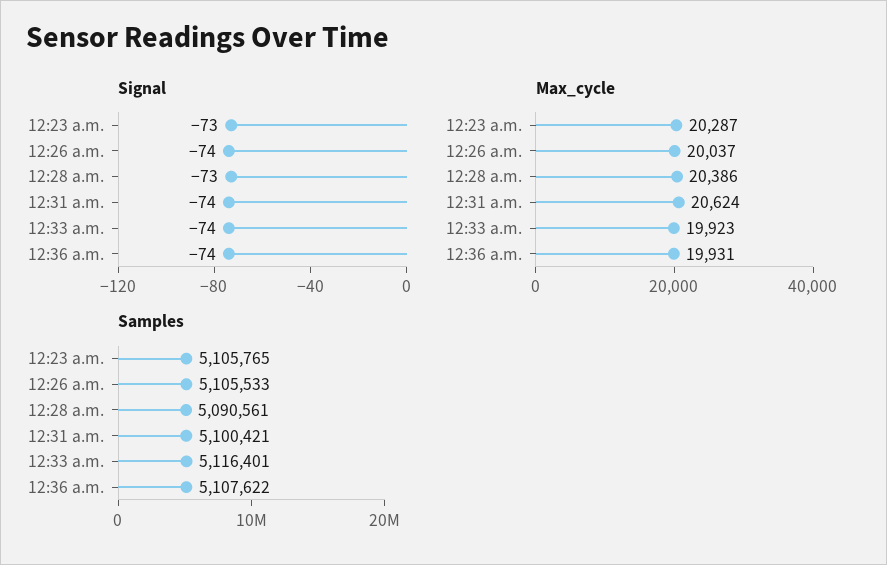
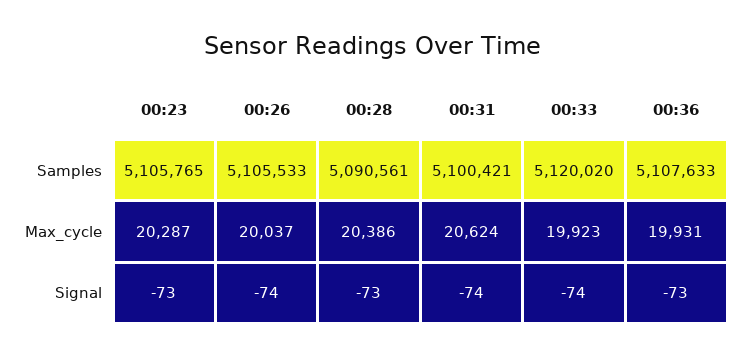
  {
    "Signal": {
      "12:23 a.m.": -73,
      "12:26 a.m.": -74,
      "12:28 a.m.": -73,
      "12:31 a.m.": -74,
      "12:33 a.m.": -74,
-     "12:36 a.m.": -74
+     "12:36 a.m.": -73
    },
    "Max_cycle": {
      "12:23 a.m.": 20287,
      "12:26 a.m.": 20037,
      "12:28 a.m.": 20386,
      "12:31 a.m.": 20624,
      "12:33 a.m.": 19923,
      "12:36 a.m.": 19931
    },
    "Samples": {
      "12:23 a.m.": 5105765,
      "12:26 a.m.": 5105533,
      "12:28 a.m.": 5090561,
      "12:31 a.m.": 5100421,
-     "12:33 a.m.": 5116401,
+     "12:33 a.m.": 5120020,
-     "12:36 a.m.": 5107622
+     "12:36 a.m.": 5107633
    }
  }

